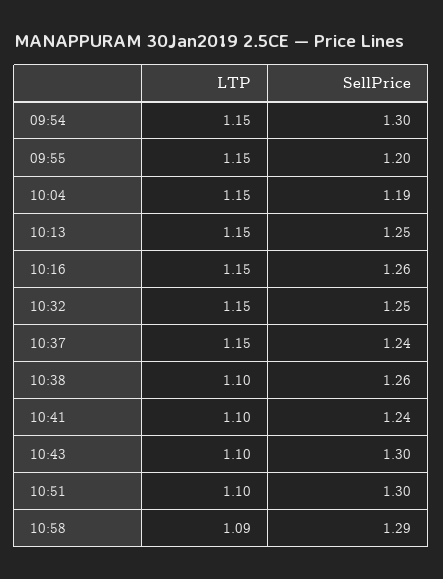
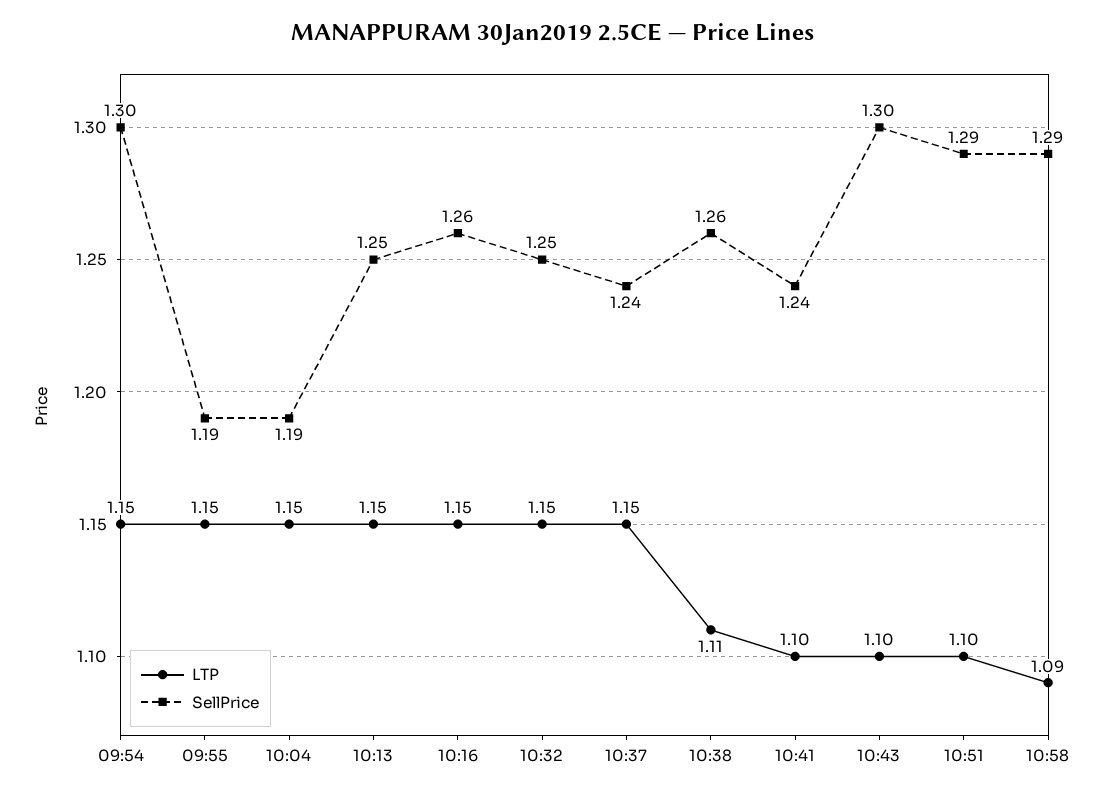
  {
    "LTP": {
      "09:54": 1.15,
      "09:55": 1.15,
      "10:04": 1.15,
      "10:13": 1.15,
      "10:16": 1.15,
      "10:32": 1.15,
      "10:37": 1.15,
-     "10:38": 1.1,
+     "10:38": 1.11,
      "10:41": 1.1,
      "10:43": 1.1,
      "10:51": 1.1,
      "10:58": 1.09
    },
    "SellPrice": {
      "09:54": 1.3,
-     "09:55": 1.2,
+     "09:55": 1.19,
      "10:04": 1.19,
      "10:13": 1.25,
      "10:16": 1.26,
      "10:32": 1.25,
      "10:37": 1.24,
      "10:38": 1.26,
      "10:41": 1.24,
      "10:43": 1.3,
-     "10:51": 1.3,
+     "10:51": 1.29,
      "10:58": 1.29
    }
  }

